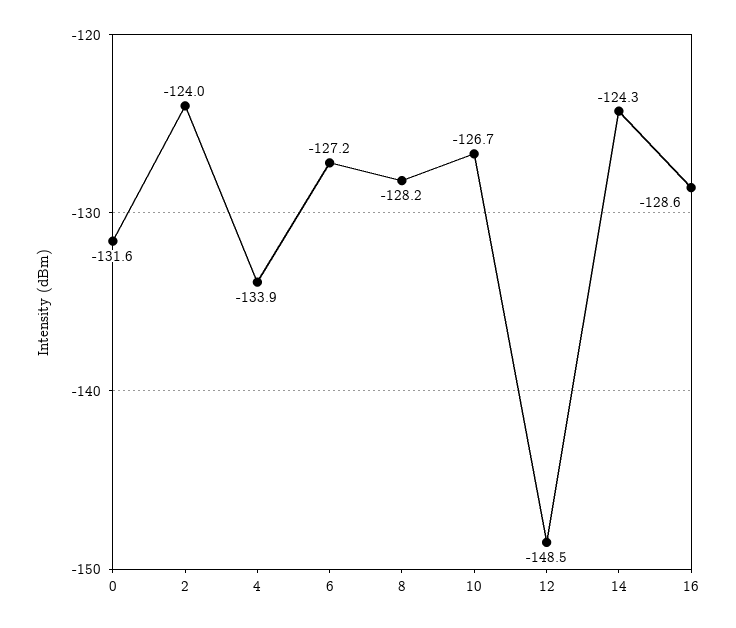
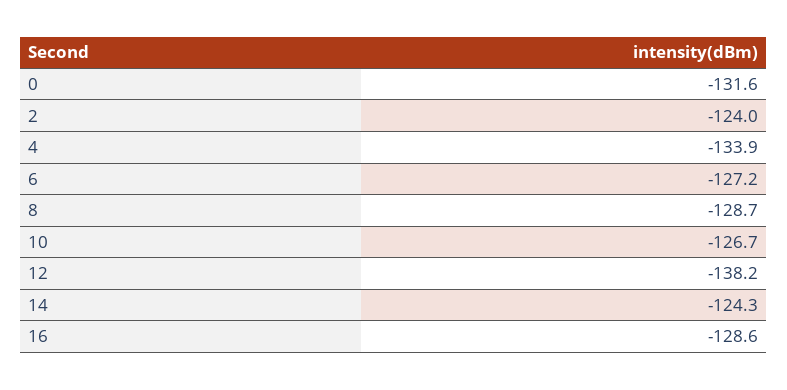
  {
    "0": -131.6,
    "2": -124,
    "4": -133.9,
    "6": -127.2,
-   "8": -128.2,
+   "8": -128.7,
    "10": -126.7,
-   "12": -148.5,
+   "12": -138.2,
    "14": -124.3,
    "16": -128.6
  }

